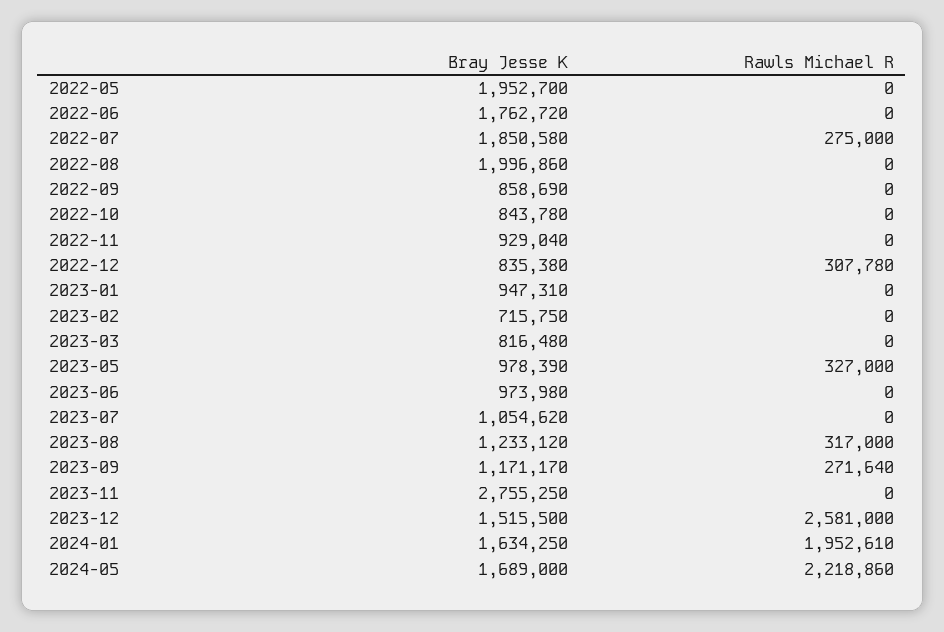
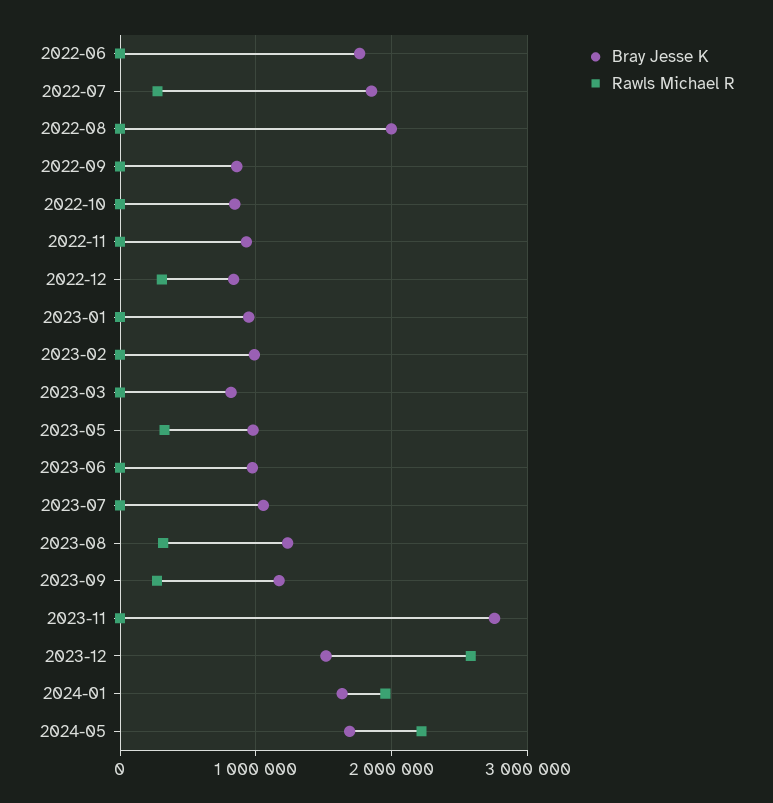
  {
    "Bray Jesse K": {
-     "2022-05": 1952700,
      "2022-06": 1762720,
      "2022-07": 1850580,
      "2022-08": 1996860,
      "2022-09": 858690,
      "2022-10": 843780,
      "2022-11": 929040,
      "2022-12": 835380,
      "2023-01": 947310,
-     "2023-02": 715750,
+     "2023-02": 1000000,
      "2023-03": 816480,
      "2023-05": 978390,
      "2023-06": 973980,
      "2023-07": 1054620,
      "2023-08": 1233120,
      "2023-09": 1171170,
      "2023-11": 2755250,
      "2023-12": 1515500,
      "2024-01": 1634250,
      "2024-05": 1689000
    },
    "Rawls Michael R": {
-     "2022-05": 0,
      "2022-06": 0,
      "2022-07": 275000,
      "2022-08": 0,
      "2022-09": 0,
      "2022-10": 0,
      "2022-11": 0,
      "2022-12": 307780,
      "2023-01": 0,
      "2023-02": 0,
      "2023-03": 0,
      "2023-05": 327000,
      "2023-06": 0,
      "2023-07": 0,
      "2023-08": 317000,
      "2023-09": 271640,
      "2023-11": 0,
      "2023-12": 2581000,
      "2024-01": 1952610,
      "2024-05": 2218860
    }
  }

